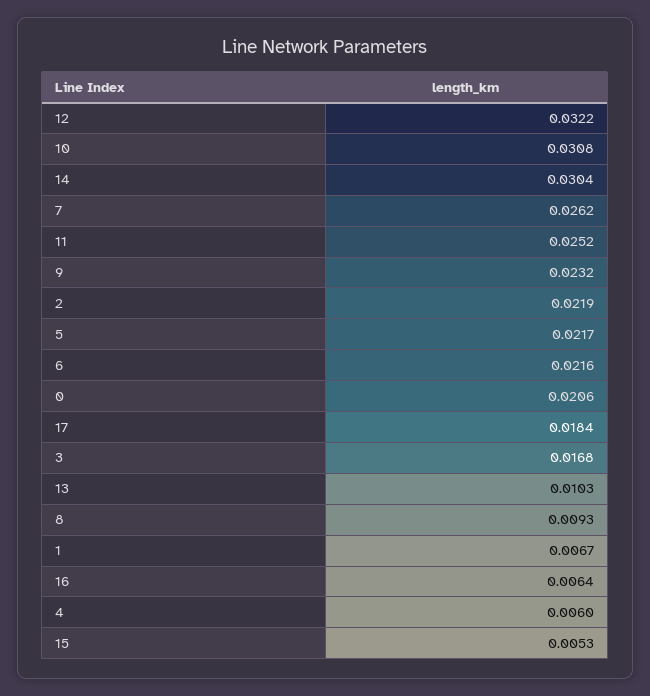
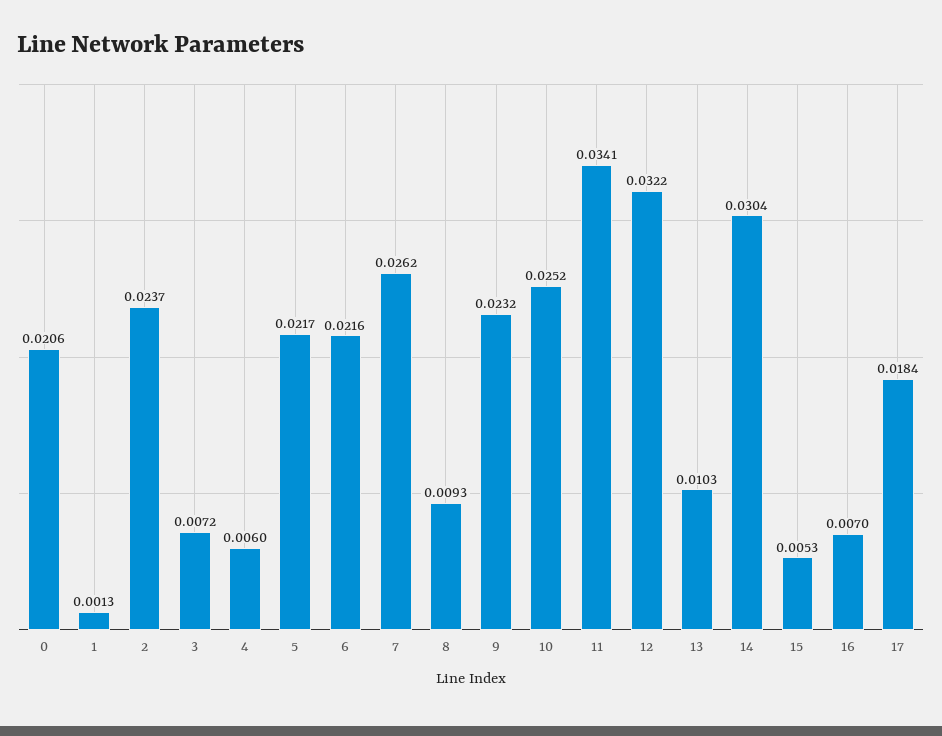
  {
    "12": 0.0322,
-   "10": 0.0308,
+   "10": 0.0252,
    "14": 0.0304,
    "7": 0.0262,
-   "11": 0.0252,
+   "11": 0.0341,
    "9": 0.0232,
-   "2": 0.0219,
+   "2": 0.0237,
    "5": 0.0217,
    "6": 0.0216,
    "0": 0.0206,
    "17": 0.0184,
-   "3": 0.0168,
+   "3": 0.0072,
    "13": 0.0103,
    "8": 0.0093,
-   "1": 0.0067,
+   "1": 0.0013,
-   "16": 0.0064,
+   "16": 0.007,
    "4": 0.006,
    "15": 0.0053
  }

